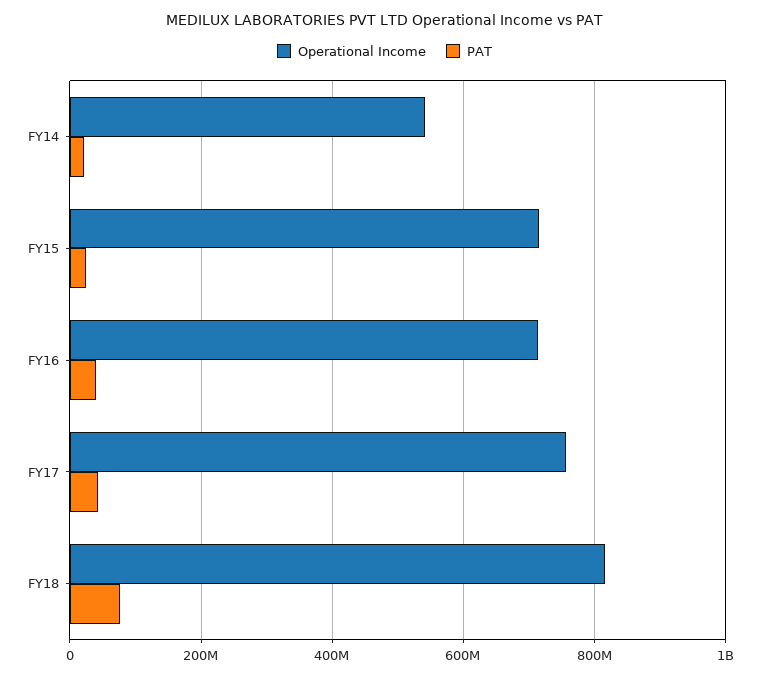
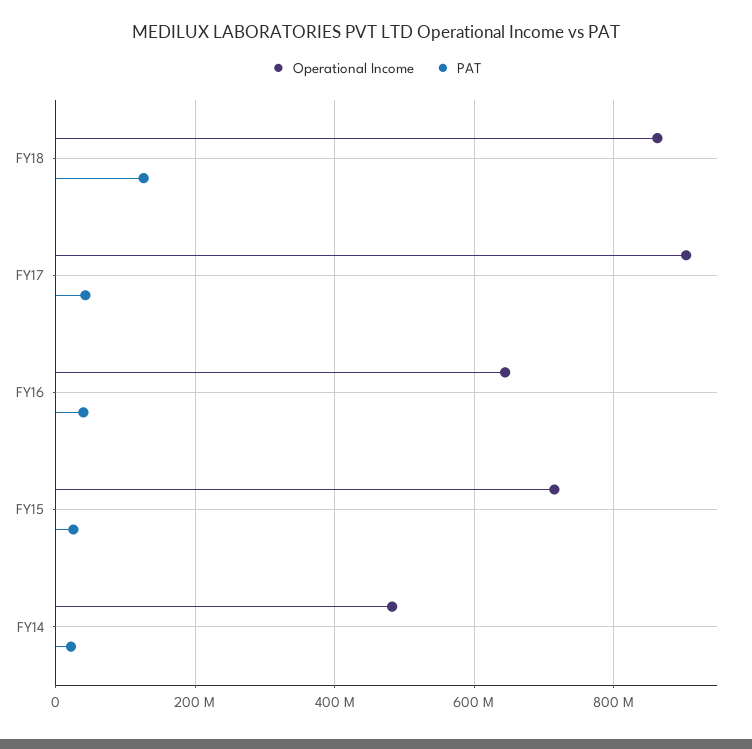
  {
    "Operational Income": {
-     "FY14": 540000000,
+     "FY14": 480000000,
      "FY15": 720000000,
-     "FY16": 720000000,
+     "FY16": 640000000,
-     "FY17": 760000000,
+     "FY17": 900000000,
-     "FY18": 820000000
+     "FY18": 860000000
    },
    "PAT": {
      "FY14": 20000000,
      "FY15": 20000000,
      "FY16": 40000000,
      "FY17": 40000000,
-     "FY18": 80000000
+     "FY18": 120000000
    }
  }

